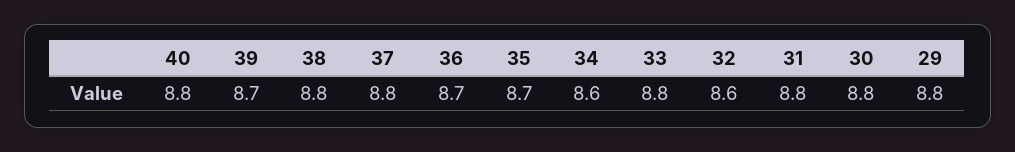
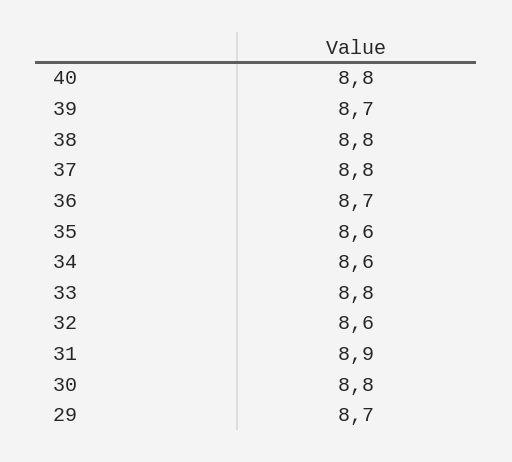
  {
    "40": 8.8,
    "39": 8.7,
    "38": 8.8,
    "37": 8.8,
    "36": 8.7,
-   "35": 8.7,
+   "35": 8.6,
    "34": 8.6,
    "33": 8.8,
    "32": 8.6,
-   "31": 8.8,
+   "31": 8.9,
    "30": 8.8,
-   "29": 8.8
+   "29": 8.7
  }

